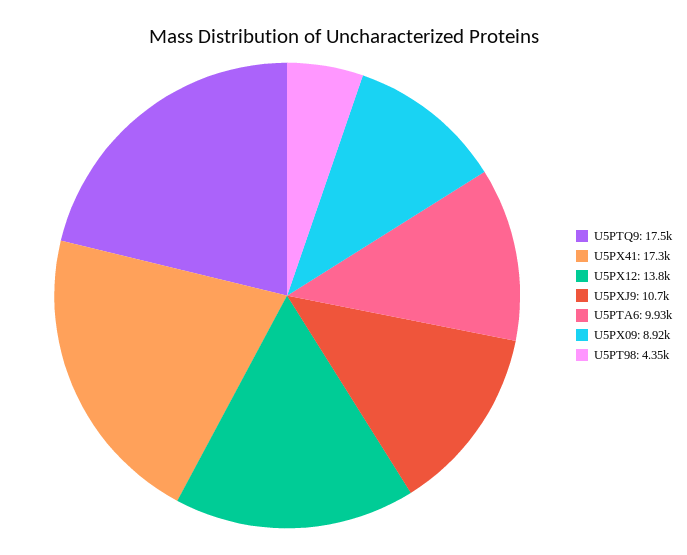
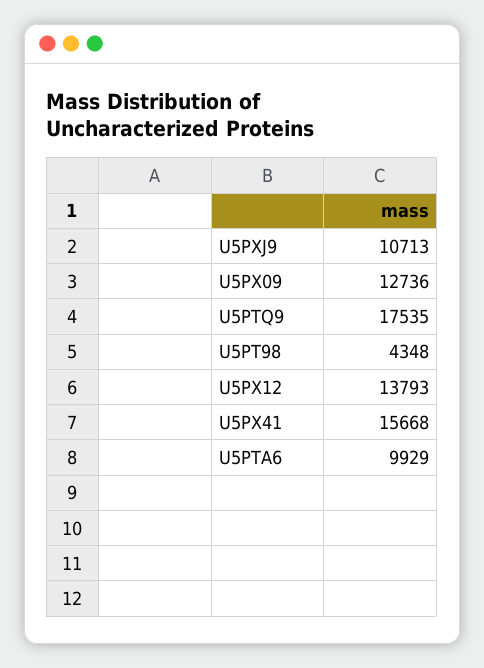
  {
    "U5PTQ9": 17535,
-   "U5PX41": 17300,
+   "U5PX41": 15668,
    "U5PX12": 13793,
    "U5PXJ9": 10713,
    "U5PTA6": 9929,
-   "U5PX09": 8920,
+   "U5PX09": 12736,
    "U5PT98": 4348
  }

